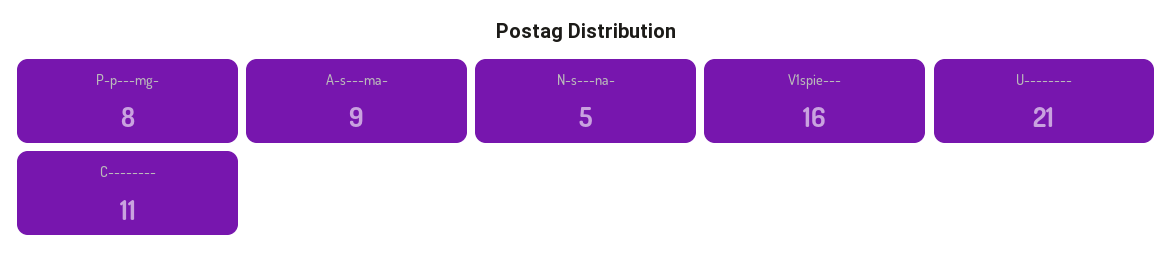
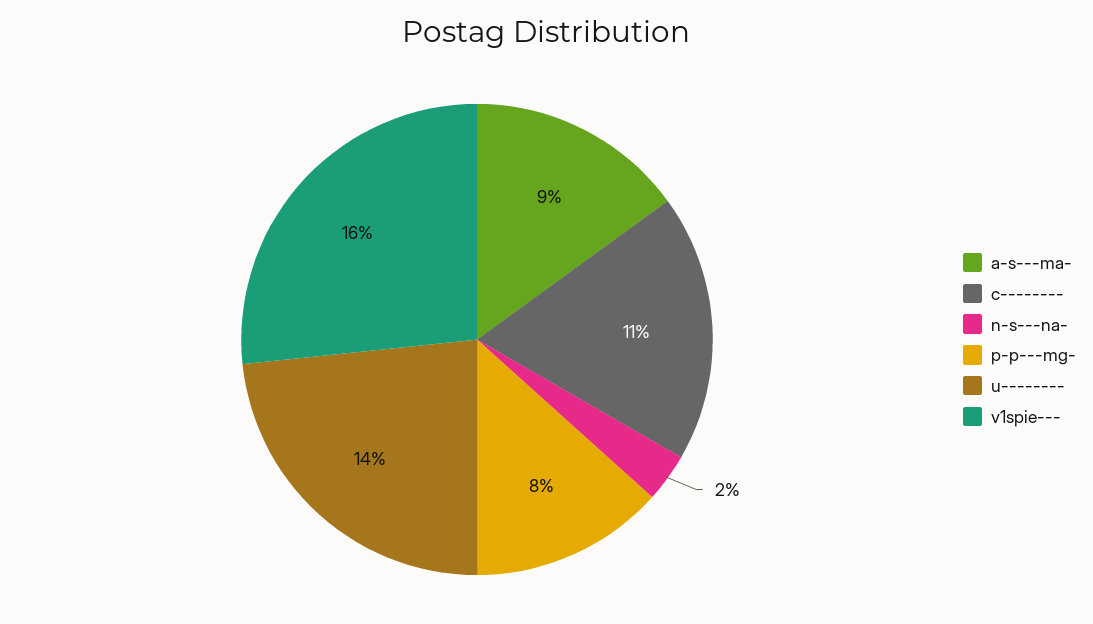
  {
    "P-p---mg-": 8,
    "A-s---ma-": 9,
-   "N-s---na-": 5,
+   "N-s---na-": 2,
    "V1spie---": 16,
-   "U--------": 21,
+   "U--------": 14,
    "C--------": 11
  }

